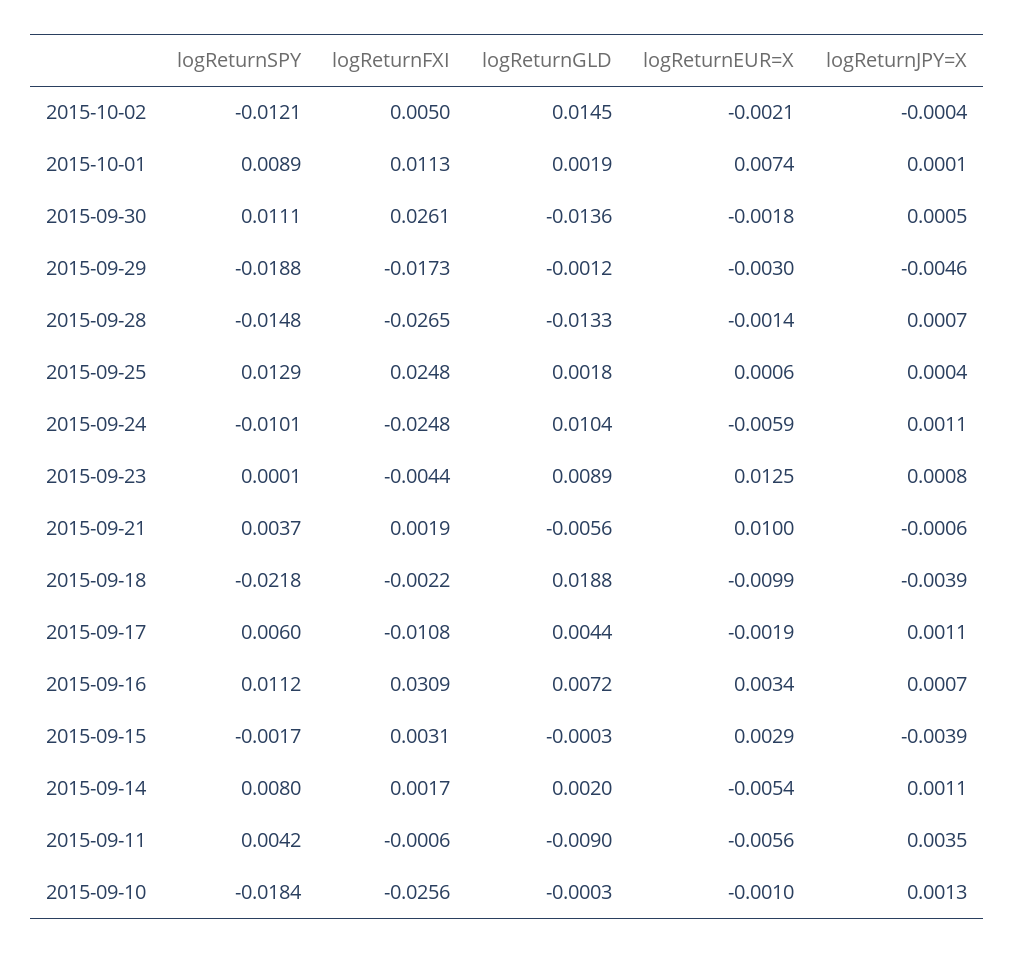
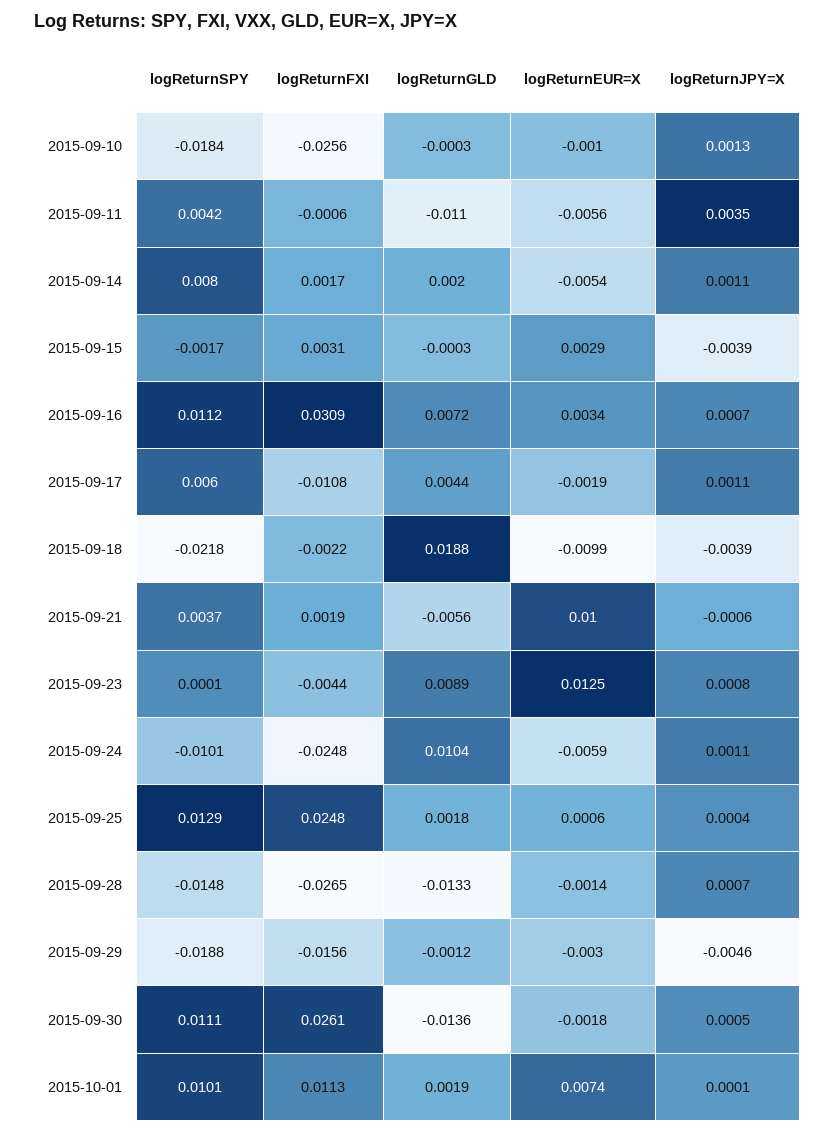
  {
    "logReturnSPY": {
-     "2015-10-02": -0.0121,
-     "2015-10-01": 0.0089,
+     "2015-10-01": 0.0101,
      "2015-09-30": 0.0111,
      "2015-09-29": -0.0188,
      "2015-09-28": -0.0148,
      "2015-09-25": 0.0129,
      "2015-09-24": -0.0101,
      "2015-09-23": 0.0001,
      "2015-09-21": 0.0037,
      "2015-09-18": -0.0218,
      "2015-09-17": 0.006,
      "2015-09-16": 0.0112,
      "2015-09-15": -0.0017,
      "2015-09-14": 0.008,
      "2015-09-11": 0.0042,
      "2015-09-10": -0.0184
    },
    "logReturnFXI": {
-     "2015-10-02": 0.005,
      "2015-10-01": 0.0113,
      "2015-09-30": 0.0261,
-     "2015-09-29": -0.0173,
+     "2015-09-29": -0.0156,
      "2015-09-28": -0.0265,
      "2015-09-25": 0.0248,
      "2015-09-24": -0.0248,
      "2015-09-23": -0.0044,
      "2015-09-21": 0.0019,
      "2015-09-18": -0.0022,
      "2015-09-17": -0.0108,
      "2015-09-16": 0.0309,
      "2015-09-15": 0.0031,
      "2015-09-14": 0.0017,
      "2015-09-11": -0.0006,
      "2015-09-10": -0.0256
    },
    "logReturnGLD": {
-     "2015-10-02": 0.0145,
      "2015-10-01": 0.0019,
      "2015-09-30": -0.0136,
      "2015-09-29": -0.0012,
      "2015-09-28": -0.0133,
      "2015-09-25": 0.0018,
      "2015-09-24": 0.0104,
      "2015-09-23": 0.0089,
      "2015-09-21": -0.0056,
      "2015-09-18": 0.0188,
      "2015-09-17": 0.0044,
      "2015-09-16": 0.0072,
      "2015-09-15": -0.0003,
      "2015-09-14": 0.002,
-     "2015-09-11": -0.009,
+     "2015-09-11": -0.011,
      "2015-09-10": -0.0003
    },
    "logReturnEUR=X": {
-     "2015-10-02": -0.0021,
      "2015-10-01": 0.0074,
      "2015-09-30": -0.0018,
      "2015-09-29": -0.003,
      "2015-09-28": -0.0014,
      "2015-09-25": 0.0006,
      "2015-09-24": -0.0059,
      "2015-09-23": 0.0125,
      "2015-09-21": 0.01,
      "2015-09-18": -0.0099,
      "2015-09-17": -0.0019,
      "2015-09-16": 0.0034,
      "2015-09-15": 0.0029,
      "2015-09-14": -0.0054,
      "2015-09-11": -0.0056,
      "2015-09-10": -0.001
    },
    "logReturnJPY=X": {
-     "2015-10-02": -0.0004,
      "2015-10-01": 0.0001,
      "2015-09-30": 0.0005,
      "2015-09-29": -0.0046,
      "2015-09-28": 0.0007,
      "2015-09-25": 0.0004,
      "2015-09-24": 0.0011,
      "2015-09-23": 0.0008,
      "2015-09-21": -0.0006,
      "2015-09-18": -0.0039,
      "2015-09-17": 0.0011,
      "2015-09-16": 0.0007,
      "2015-09-15": -0.0039,
      "2015-09-14": 0.0011,
      "2015-09-11": 0.0035,
      "2015-09-10": 0.0013
    }
  }

